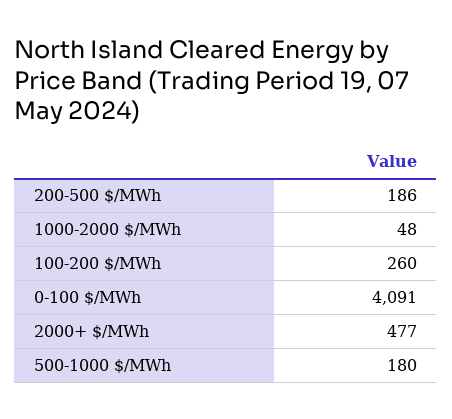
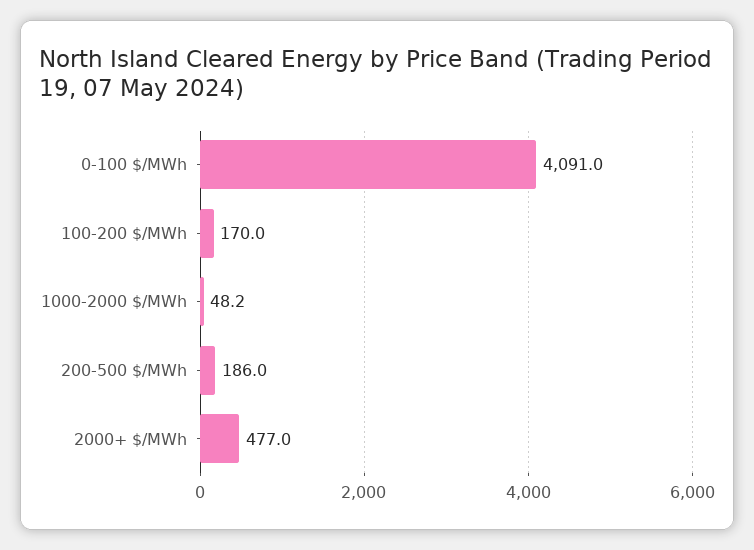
  {
    "200-500 $/MWh": 186,
    "1000-2000 $/MWh": 48.2,
-   "100-200 $/MWh": 260,
+   "100-200 $/MWh": 170,
    "0-100 $/MWh": 4091,
-   "2000+ $/MWh": 477,
+   "2000+ $/MWh": 477
-   "500-1000 $/MWh": 180
  }

